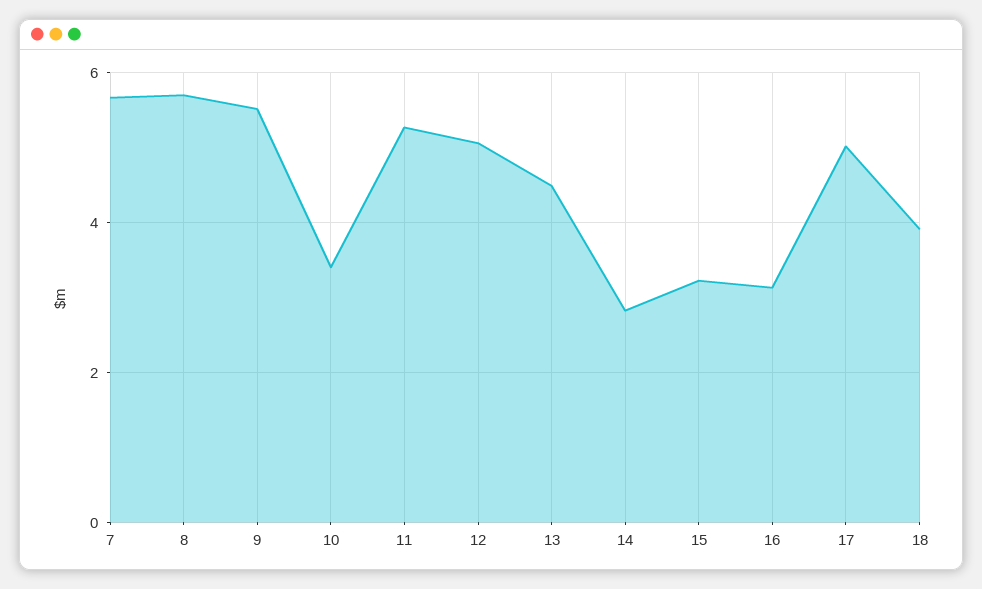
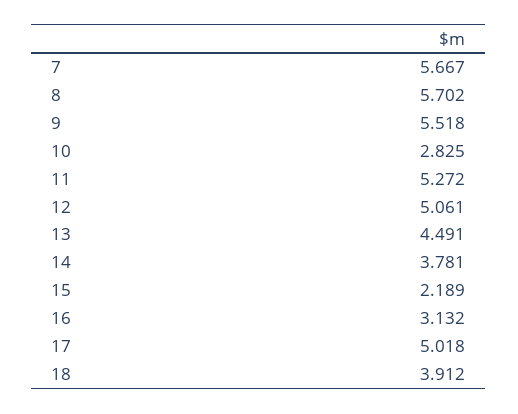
  {
    "7": 5.667,
    "8": 5.702,
    "9": 5.518,
-   "10": 3.4,
+   "10": 2.825,
    "11": 5.272,
    "12": 5.061,
    "13": 4.491,
-   "14": 2.8,
+   "14": 3.781,
-   "15": 3.2,
+   "15": 2.189,
    "16": 3.132,
    "17": 5.018,
    "18": 3.912
  }

